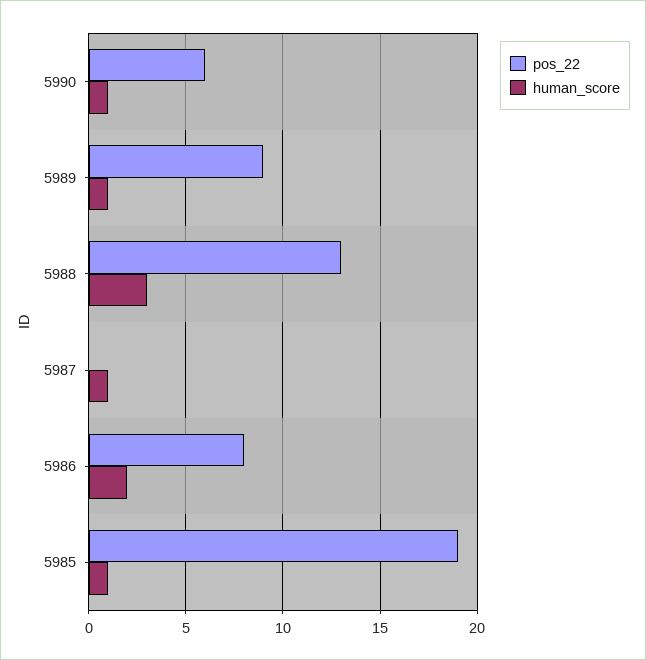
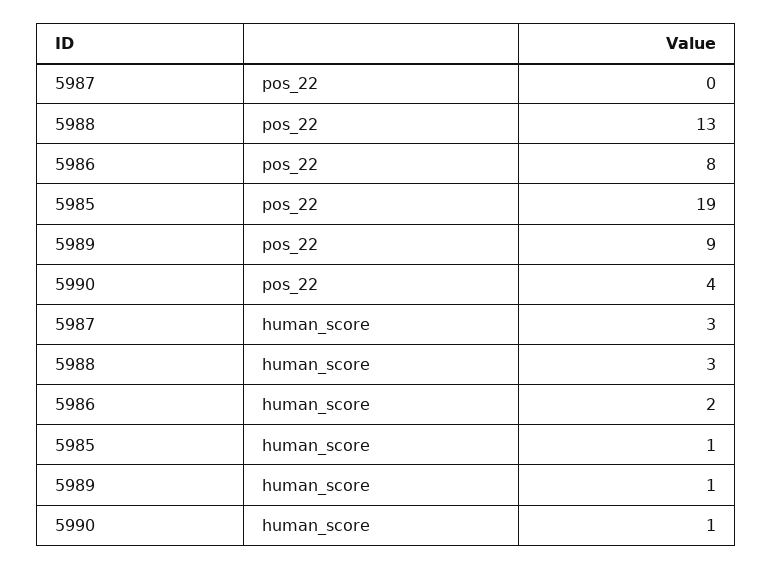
  {
    "pos_22": {
-     "5990": 6,
+     "5990": 4,
      "5989": 9,
      "5988": 13,
      "5987": 0,
      "5986": 8,
      "5985": 19
    },
    "human_score": {
      "5990": 1,
      "5989": 1,
      "5988": 3,
-     "5987": 1,
+     "5987": 3,
      "5986": 2,
      "5985": 1
    }
  }

